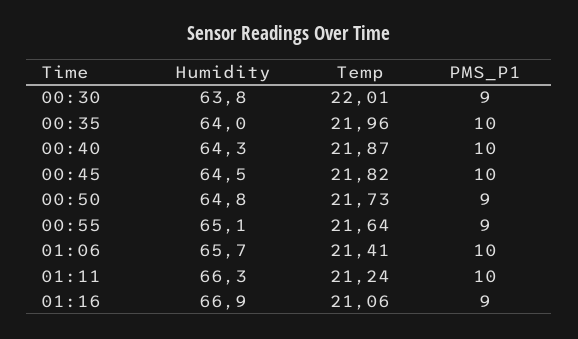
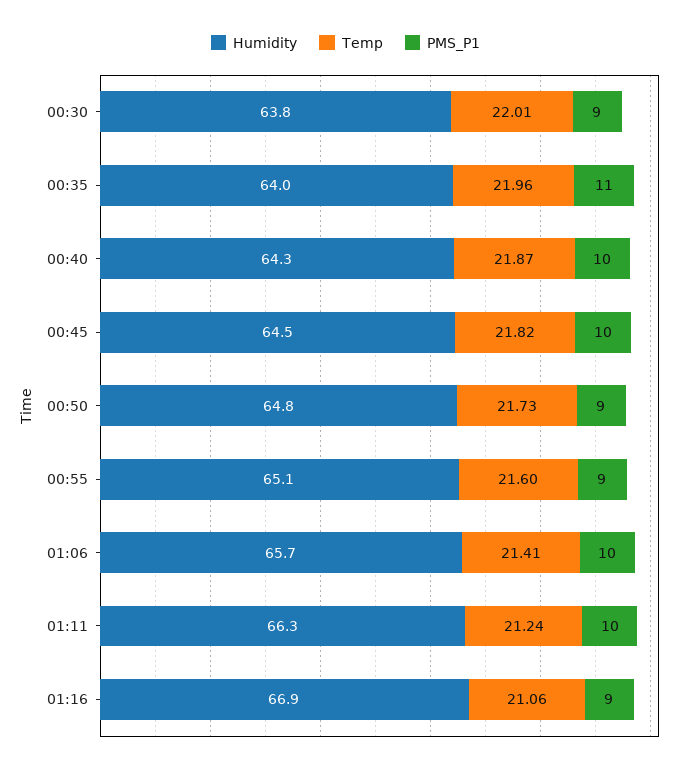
  {
    "Humidity": {
      "00:30": 63.8,
      "00:35": 64,
      "00:40": 64.3,
      "00:45": 64.5,
      "00:50": 64.8,
      "00:55": 65.1,
      "01:06": 65.7,
      "01:11": 66.3,
      "01:16": 66.9
    },
    "Temp": {
      "00:30": 22.01,
      "00:35": 21.96,
      "00:40": 21.87,
      "00:45": 21.82,
      "00:50": 21.73,
-     "00:55": 21.64,
+     "00:55": 21.6,
      "01:06": 21.41,
      "01:11": 21.24,
      "01:16": 21.06
    },
    "PMS_P1": {
      "00:30": 9,
-     "00:35": 10,
+     "00:35": 11,
      "00:40": 10,
      "00:45": 10,
      "00:50": 9,
      "00:55": 9,
      "01:06": 10,
      "01:11": 10,
      "01:16": 9
    }
  }

